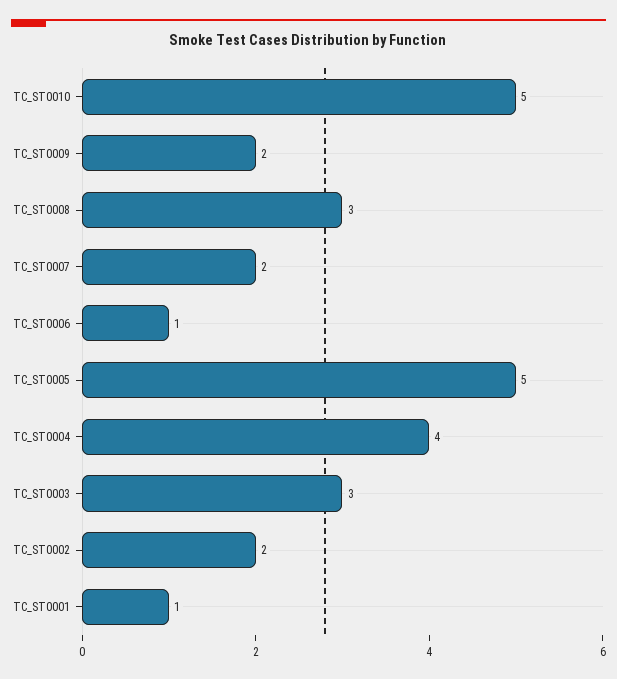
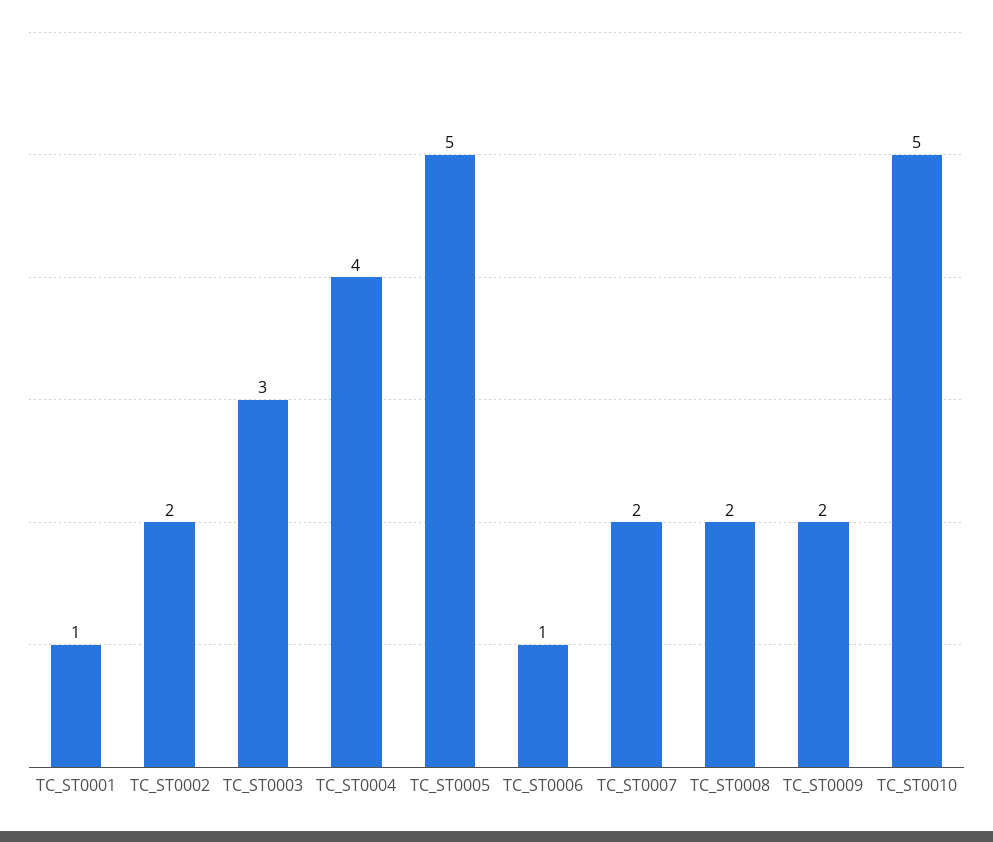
  {
    "TC_ST0010": 5,
    "TC_ST0009": 2,
-   "TC_ST0008": 3,
+   "TC_ST0008": 2,
    "TC_ST0007": 2,
    "TC_ST0006": 1,
    "TC_ST0005": 5,
    "TC_ST0004": 4,
    "TC_ST0003": 3,
    "TC_ST0002": 2,
    "TC_ST0001": 1
  }

